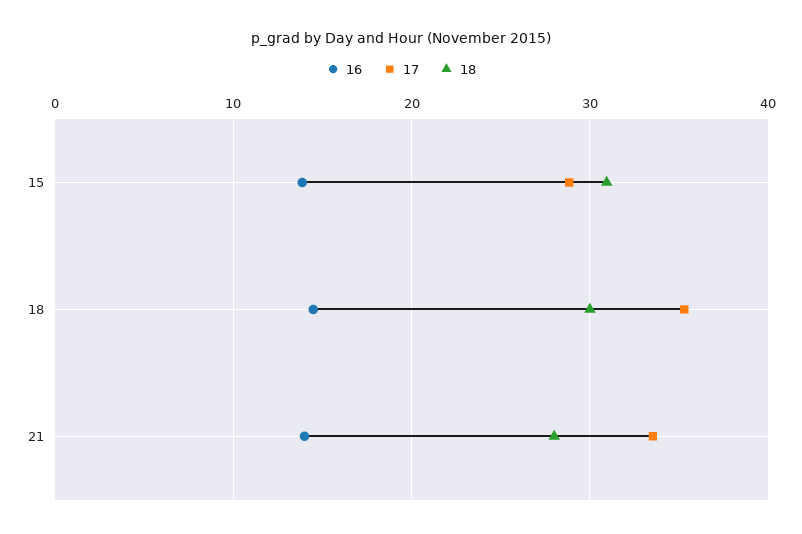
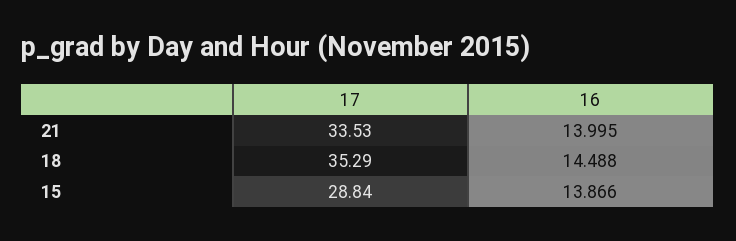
  {
    "16": {
      "15": 13.866,
      "18": 14.488,
      "21": 13.995
    },
    "17": {
      "15": 28.84,
      "18": 35.29,
      "21": 33.53
-   },
+   }
-   "18": {
-     "15": 31,
-     "18": 30,
-     "21": 28
-   }
  }

